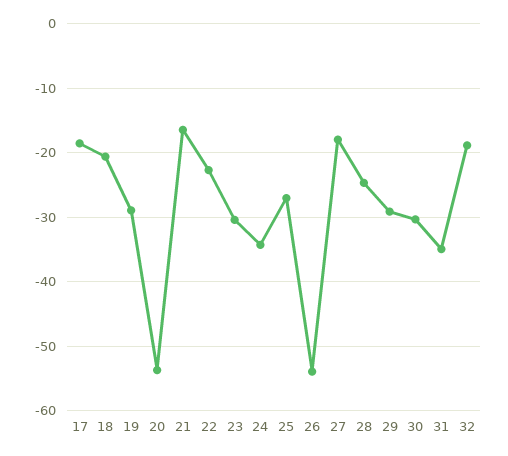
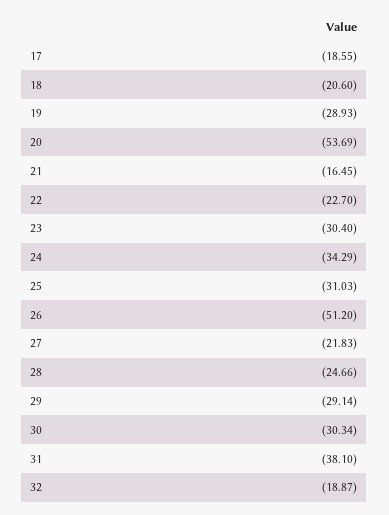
  {
    "17": -18.55,
    "18": -20.6,
    "19": -28.93,
    "20": -53.69,
    "21": -16.45,
    "22": -22.7,
    "23": -30.4,
    "24": -34.29,
-   "25": -27,
+   "25": -31.03,
-   "26": -54,
+   "26": -51.2,
-   "27": -18,
+   "27": -21.83,
    "28": -24.66,
    "29": -29.14,
    "30": -30.34,
-   "31": -35,
+   "31": -38.1,
    "32": -18.87
  }

